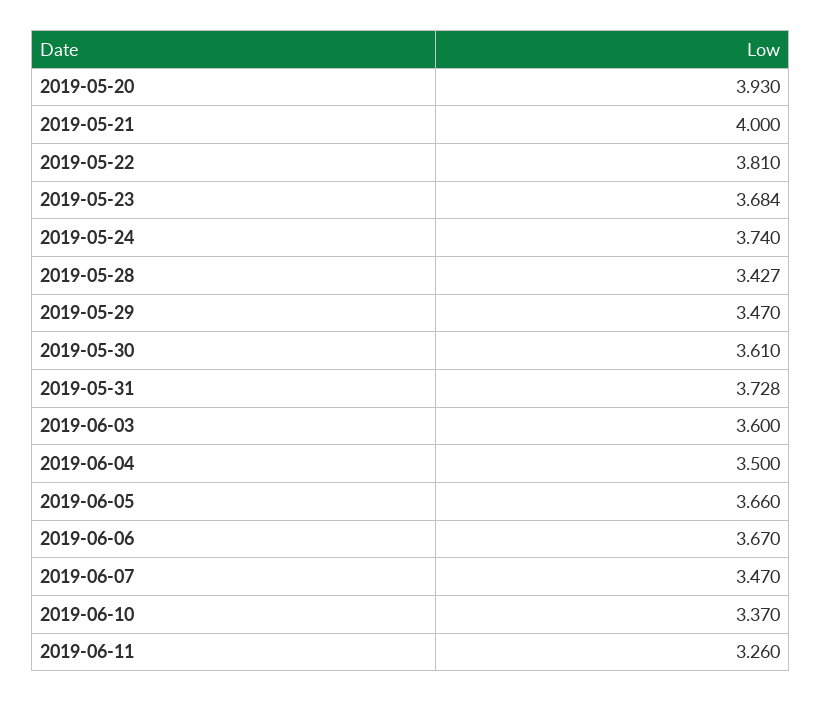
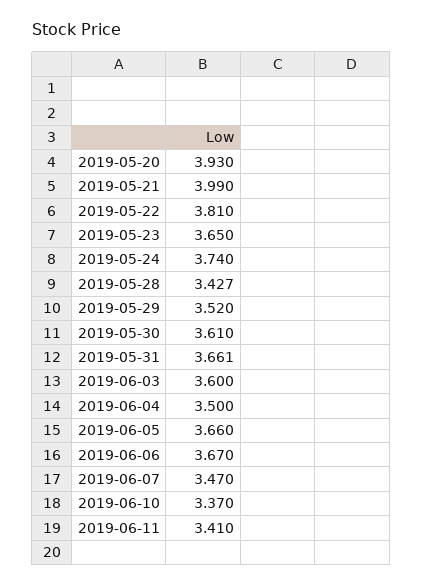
  {
    "2019-05-20": 3.93,
-   "2019-05-21": 4,
+   "2019-05-21": 3.99,
    "2019-05-22": 3.81,
-   "2019-05-23": 3.684,
+   "2019-05-23": 3.65,
    "2019-05-24": 3.74,
    "2019-05-28": 3.427,
-   "2019-05-29": 3.47,
+   "2019-05-29": 3.52,
    "2019-05-30": 3.61,
-   "2019-05-31": 3.728,
+   "2019-05-31": 3.661,
    "2019-06-03": 3.6,
    "2019-06-04": 3.5,
    "2019-06-05": 3.66,
    "2019-06-06": 3.67,
    "2019-06-07": 3.47,
    "2019-06-10": 3.37,
-   "2019-06-11": 3.26
+   "2019-06-11": 3.41
  }

